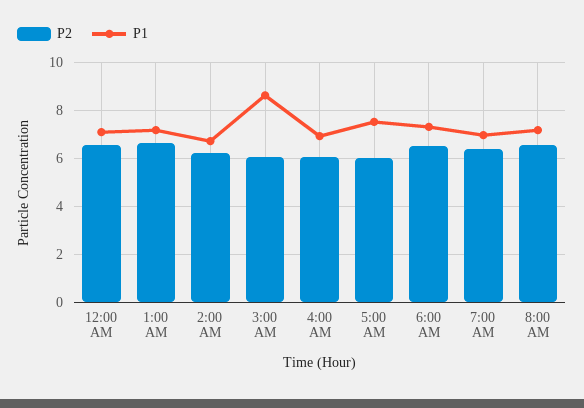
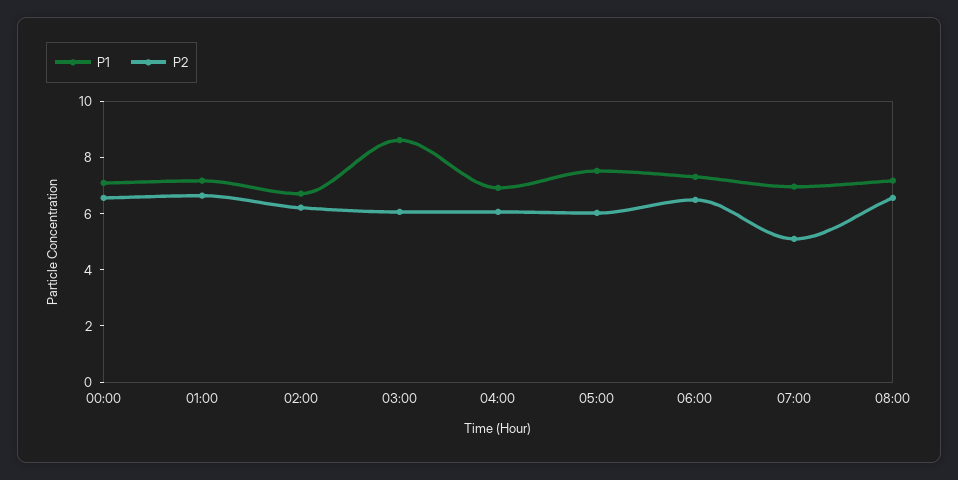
  {
    "P2": {
      "12:00 AM": 6.5,
      "1:00 AM": 6.5,
      "2:00 AM": 6,
      "3:00 AM": 6,
      "4:00 AM": 6,
      "5:00 AM": 6,
      "6:00 AM": 6.5,
-     "7:00 AM": 6.5,
+     "7:00 AM": 5,
      "8:00 AM": 6.5
    },
    "P1": {
      "12:00 AM": 7,
      "1:00 AM": 7,
      "2:00 AM": 6.5,
      "3:00 AM": 8.5,
      "4:00 AM": 7,
      "5:00 AM": 7.5,
      "6:00 AM": 7.5,
      "7:00 AM": 7,
      "8:00 AM": 7
    }
  }

